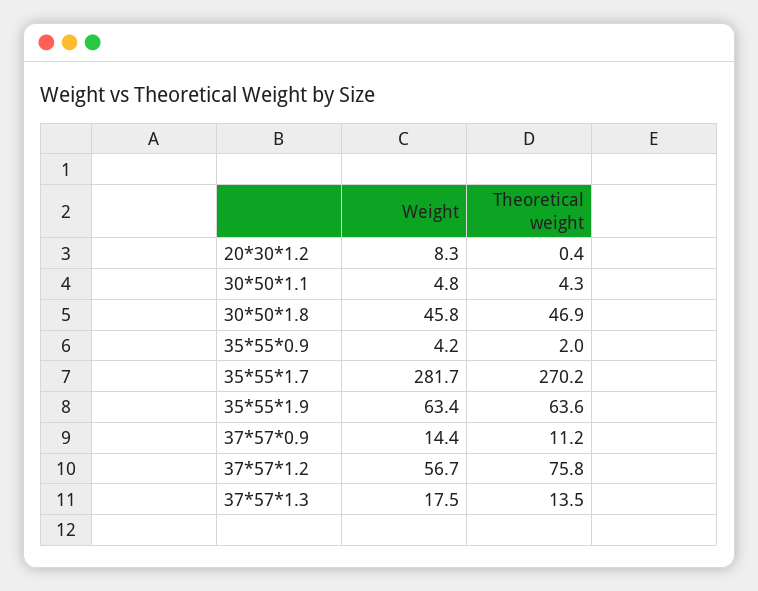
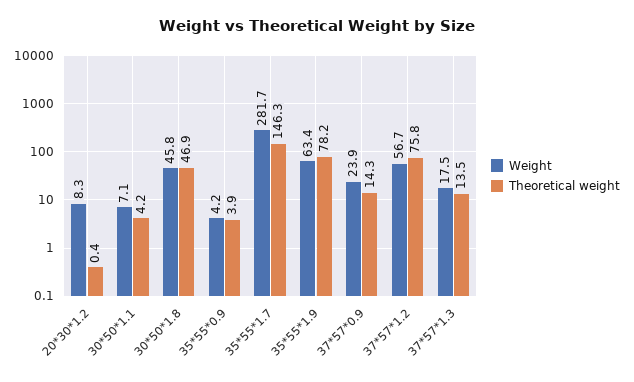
  {
    "Weight": {
      "20*30*1.2": 8.3,
-     "30*50*1.1": 4.8,
+     "30*50*1.1": 7.1,
      "30*50*1.8": 45.8,
      "35*55*0.9": 4.2,
      "35*55*1.7": 281.7,
      "35*55*1.9": 63.4,
-     "37*57*0.9": 14.4,
+     "37*57*0.9": 23.9,
      "37*57*1.2": 56.7,
      "37*57*1.3": 17.5
    },
    "Theoretical weight": {
      "20*30*1.2": 0.4,
-     "30*50*1.1": 4.3,
+     "30*50*1.1": 4.2,
      "30*50*1.8": 46.9,
-     "35*55*0.9": 2,
+     "35*55*0.9": 3.9,
-     "35*55*1.7": 270.2,
+     "35*55*1.7": 146.3,
-     "35*55*1.9": 63.6,
+     "35*55*1.9": 78.2,
-     "37*57*0.9": 11.2,
+     "37*57*0.9": 14.3,
      "37*57*1.2": 75.8,
      "37*57*1.3": 13.5
    }
  }

